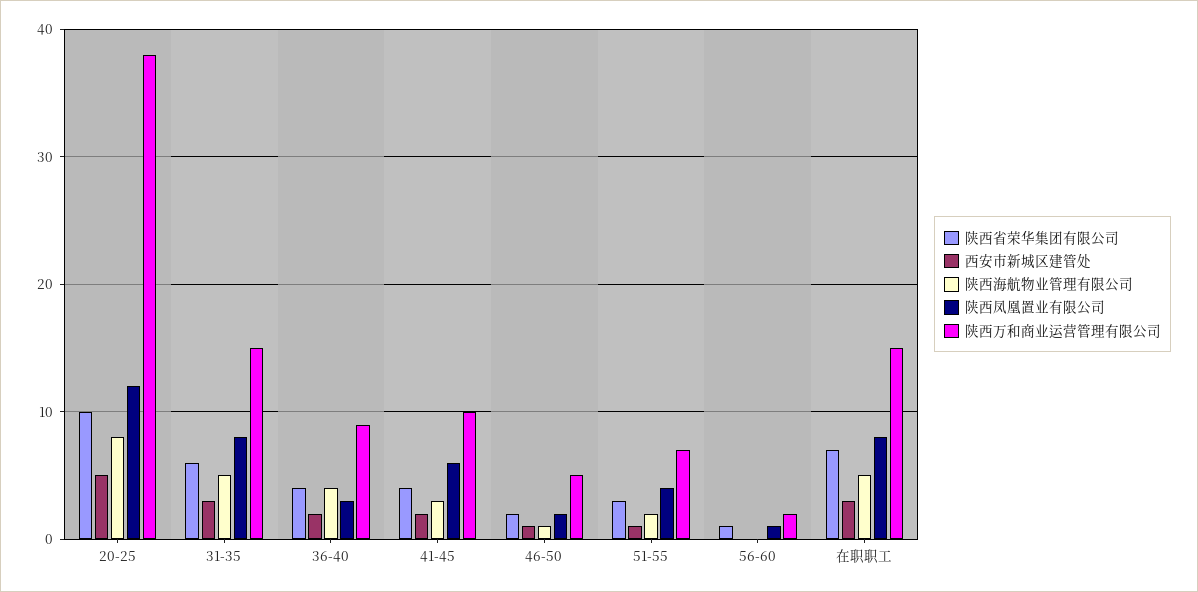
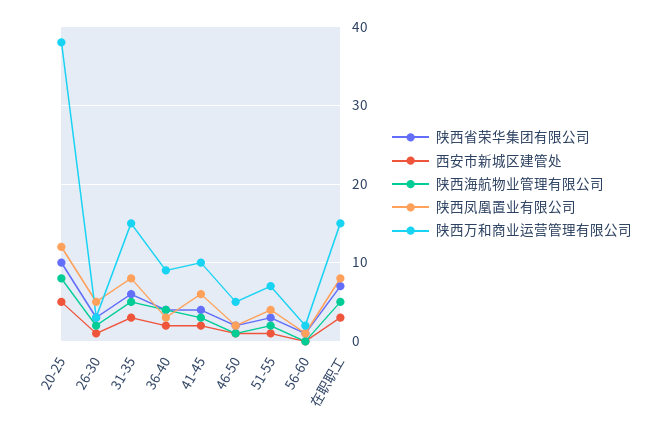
  {
    "陕西省荣华集团有限公司": {
      "20-25": 10,
      "31-35": 6,
      "36-40": 4,
      "41-45": 4,
      "46-50": 2,
      "51-55": 3,
      "56-60": 1,
-     "在职职工": 7
+     "在职职工": 7,
+     "26-30": 3
    },
    "西安市新城区建管处": {
      "20-25": 5,
      "31-35": 3,
      "36-40": 2,
      "41-45": 2,
      "46-50": 1,
      "51-55": 1,
      "56-60": 0,
-     "在职职工": 3
+     "在职职工": 3,
+     "26-30": 1
    },
    "陕西海航物业管理有限公司": {
      "20-25": 8,
      "31-35": 5,
      "36-40": 4,
      "41-45": 3,
      "46-50": 1,
      "51-55": 2,
      "56-60": 0,
-     "在职职工": 5
+     "在职职工": 5,
+     "26-30": 2
    },
    "陕西凤凰置业有限公司": {
      "20-25": 12,
      "31-35": 8,
      "36-40": 3,
      "41-45": 6,
      "46-50": 2,
      "51-55": 4,
      "56-60": 1,
-     "在职职工": 8
+     "在职职工": 8,
+     "26-30": 5
    },
    "陕西万和商业运营管理有限公司": {
      "20-25": 38,
      "31-35": 15,
      "36-40": 9,
      "41-45": 10,
      "46-50": 5,
      "51-55": 7,
      "56-60": 2,
-     "在职职工": 15
+     "在职职工": 15,
+     "26-30": 3
    }
  }

